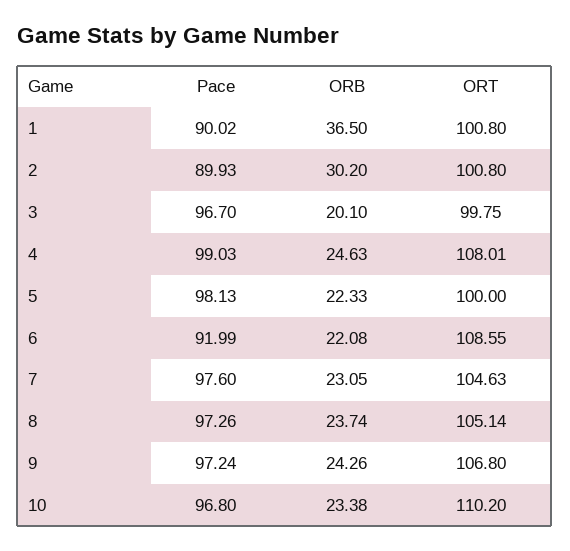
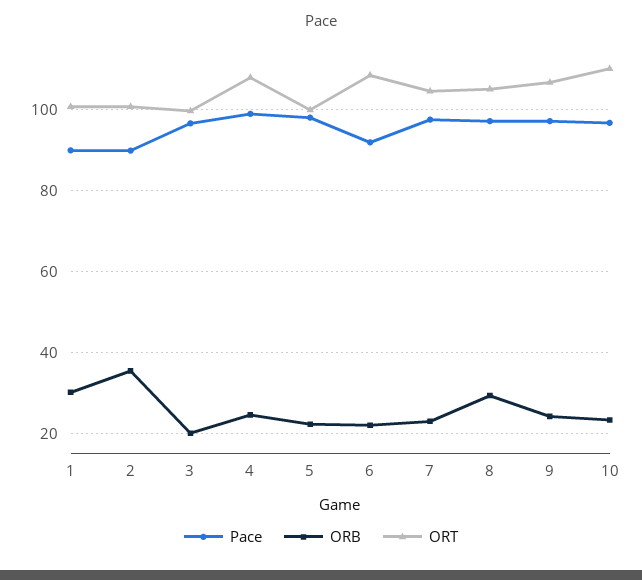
  {
    "Pace": {
      "1": 90.02,
      "2": 89.93,
      "3": 96.7,
      "4": 99.03,
      "5": 98.13,
      "6": 91.99,
      "7": 97.6,
      "8": 97.26,
      "9": 97.24,
      "10": 96.8
    },
    "ORB": {
-     "1": 36.5,
+     "1": 30,
-     "2": 30.2,
+     "2": 36,
      "3": 20.1,
      "4": 24.63,
      "5": 22.33,
      "6": 22.08,
      "7": 23.05,
-     "8": 23.74,
+     "8": 30,
      "9": 24.26,
      "10": 23.38
    },
    "ORT": {
      "1": 100.8,
      "2": 100.8,
      "3": 99.75,
      "4": 108.01,
      "5": 100,
      "6": 108.55,
      "7": 104.63,
      "8": 105.14,
      "9": 106.8,
      "10": 110.2
    }
  }

